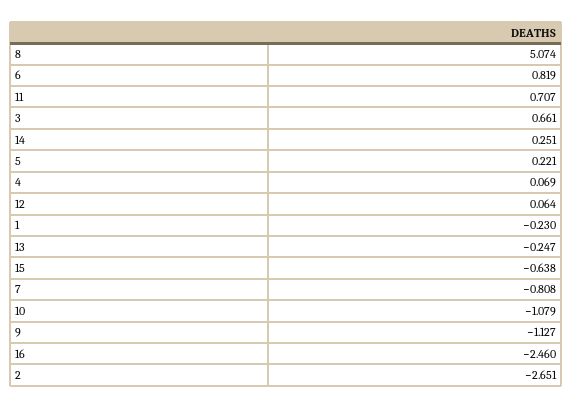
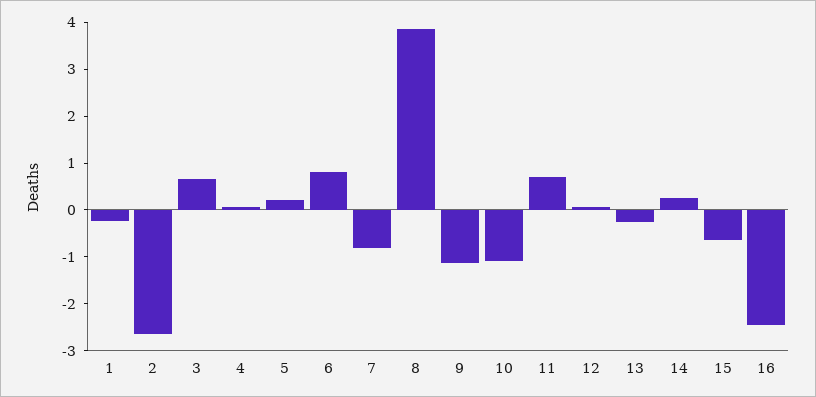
  {
-   "8": 5.074,
+   "8": 3.8,
    "6": 0.819,
    "11": 0.707,
    "3": 0.661,
    "14": 0.251,
    "5": 0.221,
    "4": 0.069,
    "12": 0.064,
    "1": -0.23,
    "13": -0.247,
    "15": -0.638,
    "7": -0.808,
    "10": -1.079,
    "9": -1.127,
    "16": -2.46,
    "2": -2.651
  }

